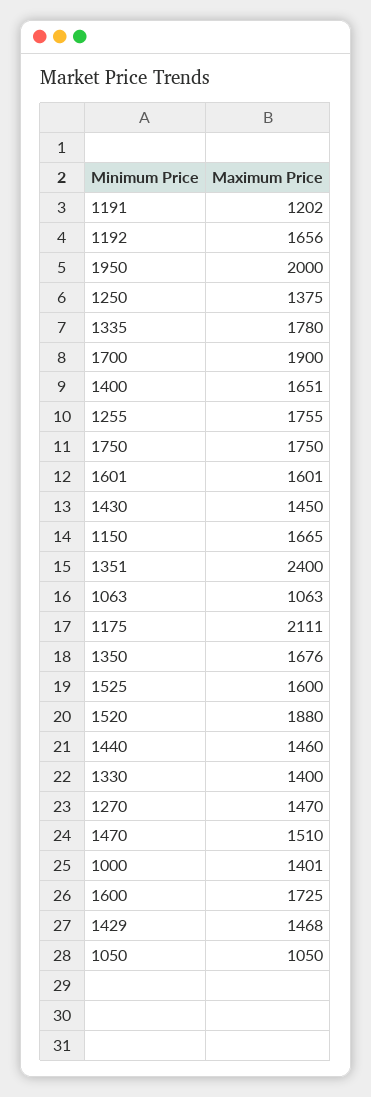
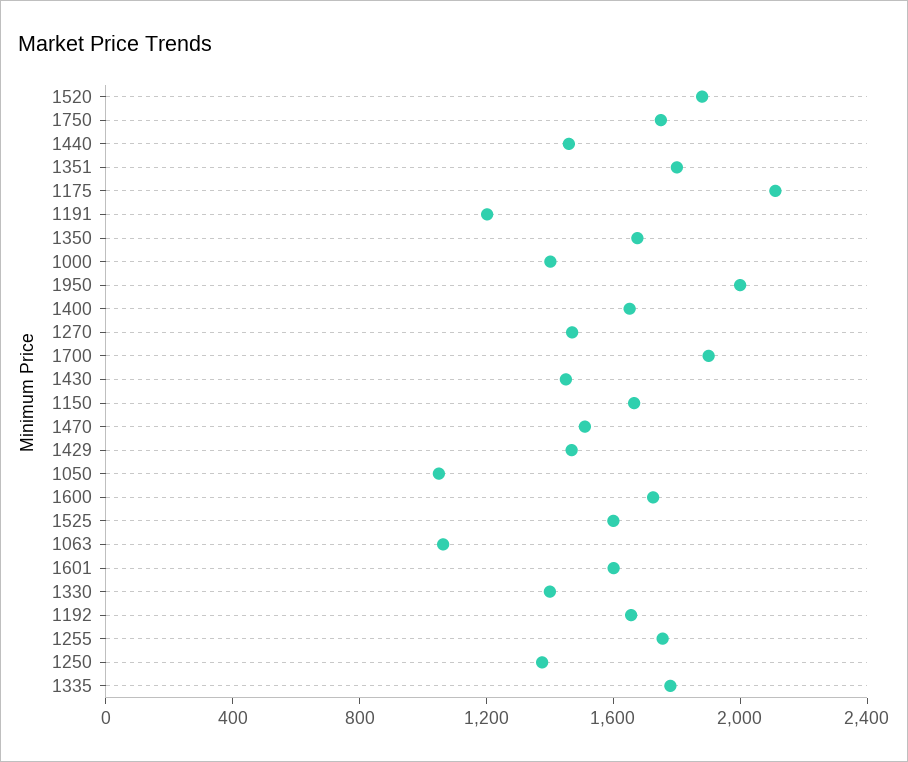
  {
    "1191": 1202,
    "1192": 1656,
    "1950": 2000,
    "1250": 1375,
    "1335": 1780,
    "1700": 1900,
    "1400": 1651,
    "1255": 1755,
    "1750": 1750,
    "1601": 1601,
    "1430": 1450,
    "1150": 1665,
-   "1351": 2400,
+   "1351": 1800,
    "1063": 1063,
    "1175": 2111,
    "1350": 1676,
    "1525": 1600,
    "1520": 1880,
    "1440": 1460,
    "1330": 1400,
    "1270": 1470,
    "1470": 1510,
    "1000": 1401,
    "1600": 1725,
    "1429": 1468,
    "1050": 1050
  }

